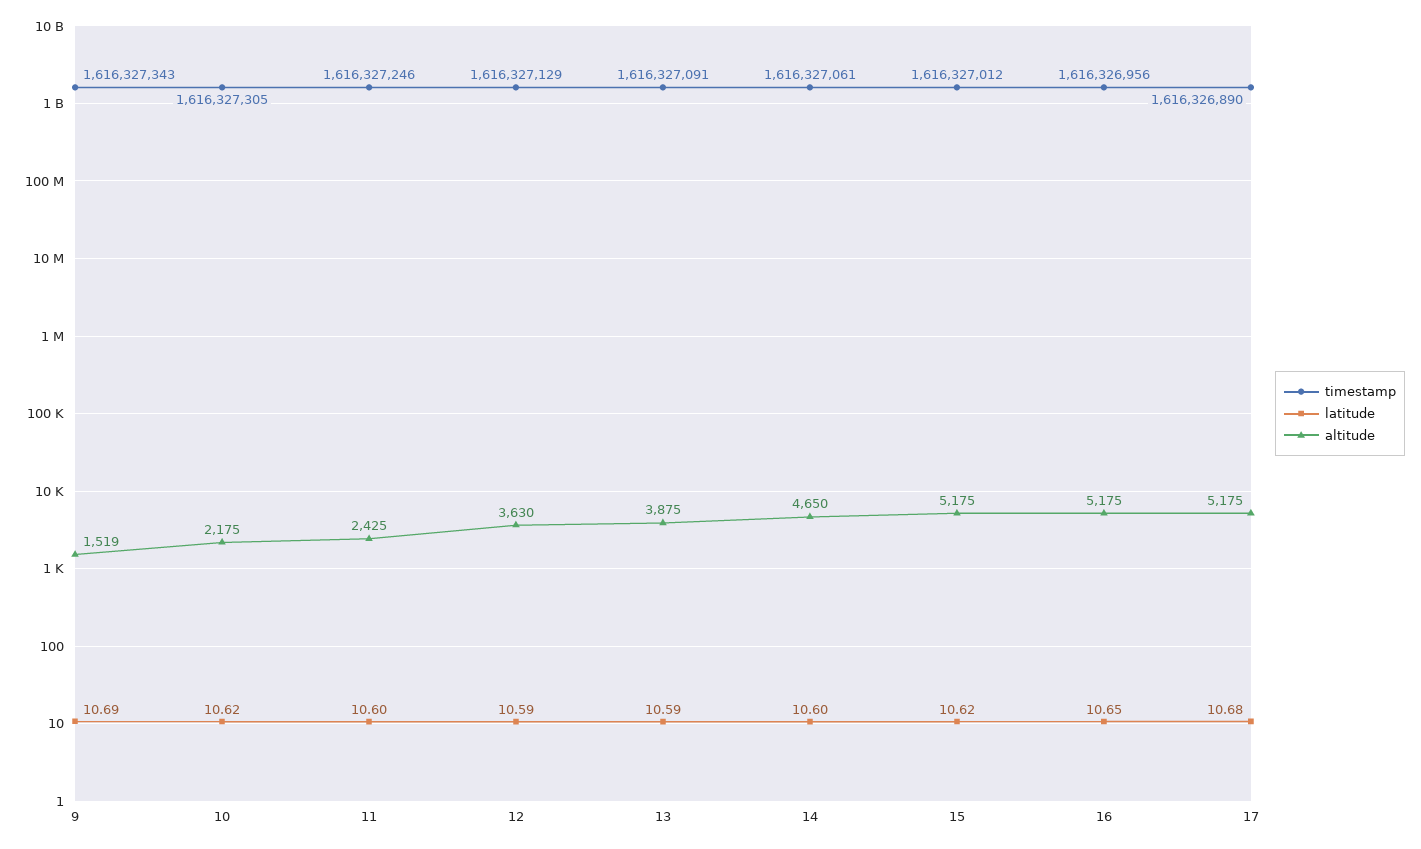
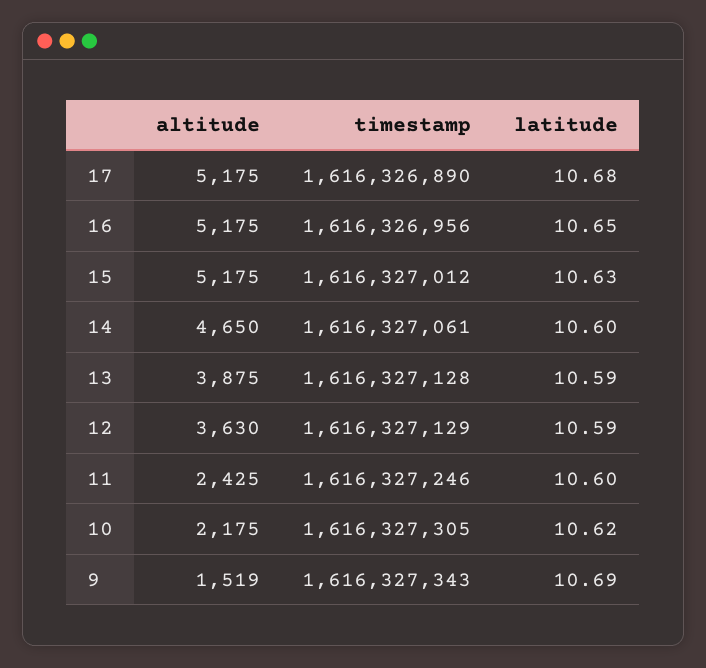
  {
    "timestamp": {
      "9": 1616327343,
      "10": 1616327305,
      "11": 1616327246,
      "12": 1616327129,
-     "13": 1616327091,
+     "13": 1616327128,
      "14": 1616327061,
      "15": 1616327012,
      "16": 1616326956,
      "17": 1616326890
    },
    "latitude": {
      "9": 10.69,
      "10": 10.62,
      "11": 10.6,
      "12": 10.59,
      "13": 10.59,
      "14": 10.6,
-     "15": 10.62,
+     "15": 10.63,
      "16": 10.65,
      "17": 10.68
    },
    "altitude": {
      "9": 1519,
      "10": 2175,
      "11": 2425,
      "12": 3630,
      "13": 3875,
      "14": 4650,
      "15": 5175,
      "16": 5175,
      "17": 5175
    }
  }

